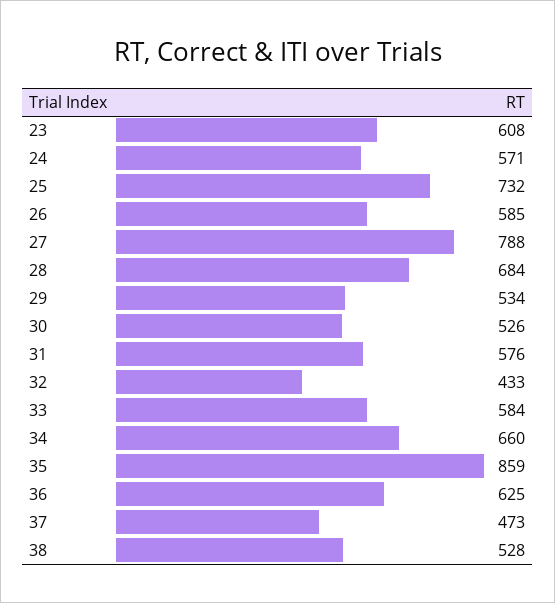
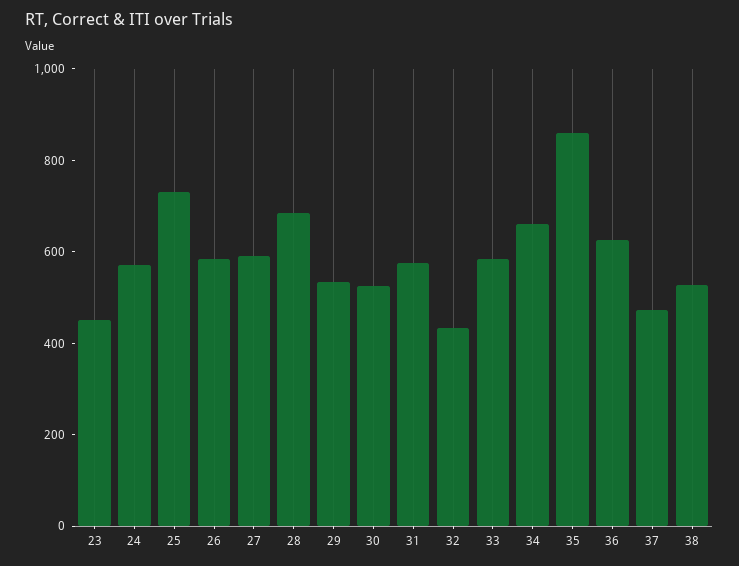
  {
-   "23": 608,
+   "23": 450,
    "24": 571,
    "25": 732,
    "26": 585,
-   "27": 788,
+   "27": 600,
    "28": 684,
    "29": 534,
    "30": 526,
    "31": 576,
    "32": 433,
    "33": 584,
    "34": 660,
    "35": 859,
    "36": 625,
    "37": 473,
    "38": 528
  }

